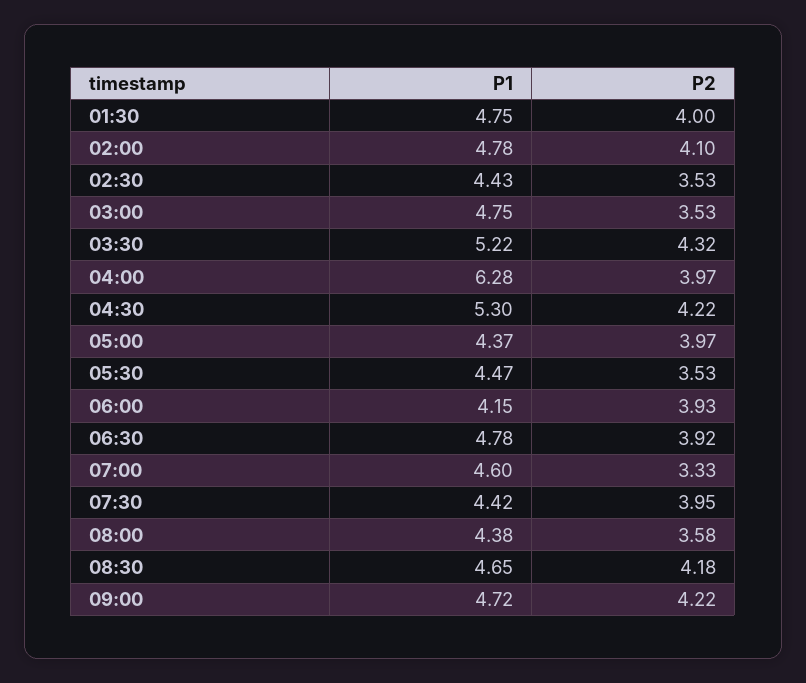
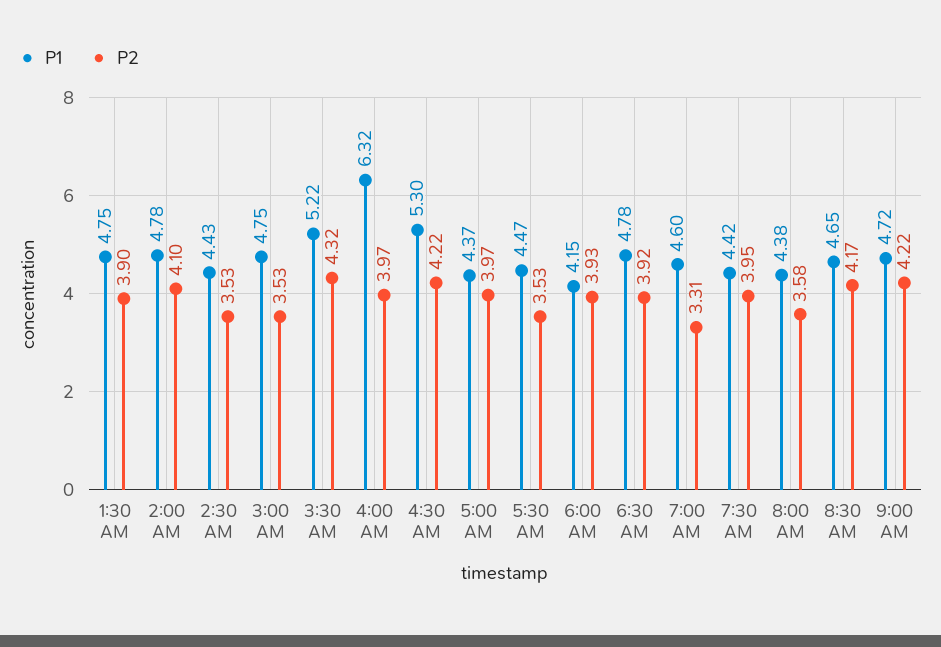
  {
    "P1": {
      "01:30": 4.75,
      "02:00": 4.78,
      "02:30": 4.43,
      "03:00": 4.75,
      "03:30": 5.22,
-     "04:00": 6.28,
+     "04:00": 6.32,
      "04:30": 5.3,
      "05:00": 4.37,
      "05:30": 4.47,
      "06:00": 4.15,
      "06:30": 4.78,
      "07:00": 4.6,
      "07:30": 4.42,
      "08:00": 4.38,
      "08:30": 4.65,
      "09:00": 4.72
    },
    "P2": {
-     "01:30": 4,
+     "01:30": 3.9,
      "02:00": 4.1,
      "02:30": 3.53,
      "03:00": 3.53,
      "03:30": 4.32,
      "04:00": 3.97,
      "04:30": 4.22,
      "05:00": 3.97,
      "05:30": 3.53,
      "06:00": 3.93,
      "06:30": 3.92,
-     "07:00": 3.33,
+     "07:00": 3.31,
      "07:30": 3.95,
      "08:00": 3.58,
-     "08:30": 4.18,
+     "08:30": 4.17,
      "09:00": 4.22
    }
  }

